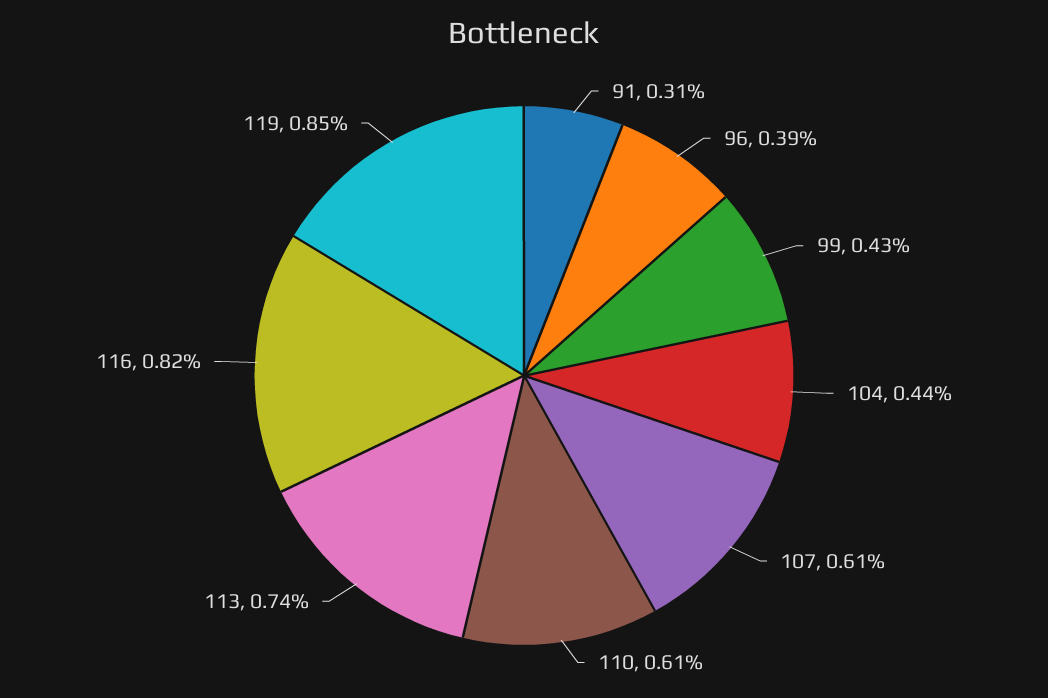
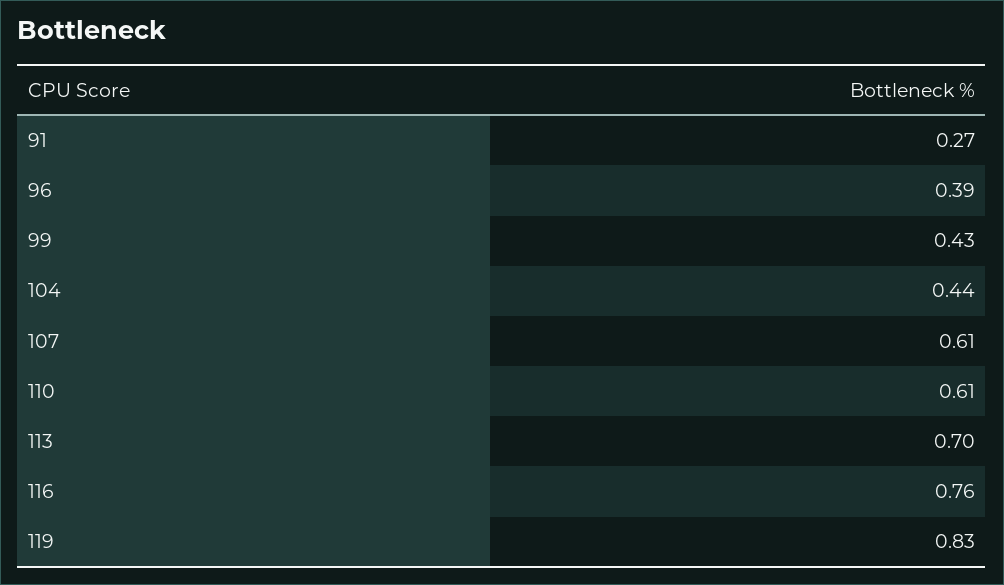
  {
-   "91": 0.31,
+   "91": 0.27,
    "96": 0.39,
    "99": 0.43,
    "104": 0.44,
    "107": 0.61,
    "110": 0.61,
-   "113": 0.74,
+   "113": 0.7,
-   "116": 0.82,
+   "116": 0.76,
-   "119": 0.85
+   "119": 0.83
  }

